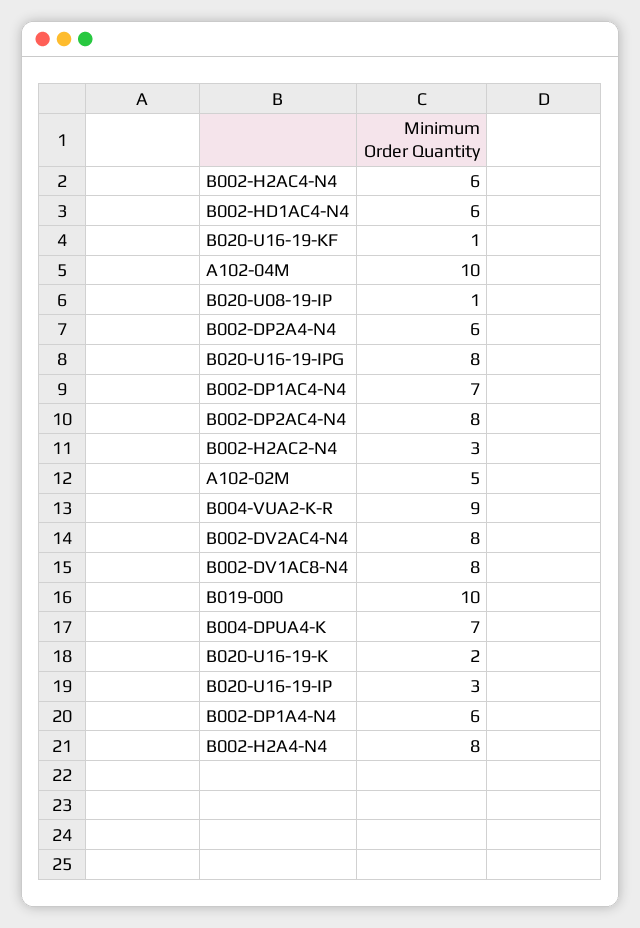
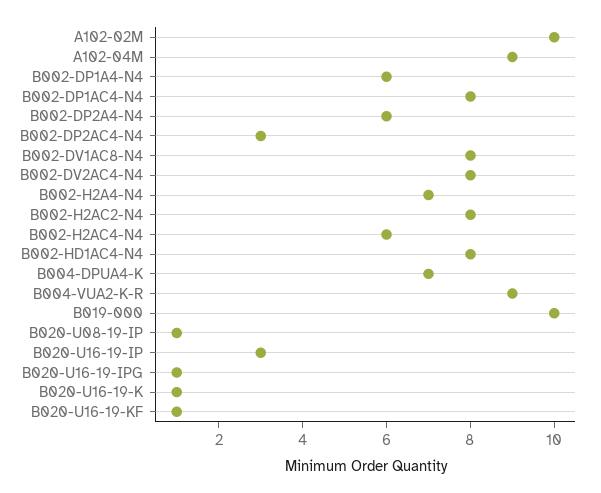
  {
    "B002-H2AC4-N4": 6,
-   "B002-HD1AC4-N4": 6,
+   "B002-HD1AC4-N4": 8,
    "B020-U16-19-KF": 1,
-   "A102-04M": 10,
+   "A102-04M": 9,
    "B020-U08-19-IP": 1,
    "B002-DP2A4-N4": 6,
-   "B020-U16-19-IPG": 8,
+   "B020-U16-19-IPG": 1,
-   "B002-DP1AC4-N4": 7,
+   "B002-DP1AC4-N4": 8,
-   "B002-DP2AC4-N4": 8,
+   "B002-DP2AC4-N4": 3,
-   "B002-H2AC2-N4": 3,
+   "B002-H2AC2-N4": 8,
-   "A102-02M": 5,
+   "A102-02M": 10,
    "B004-VUA2-K-R": 9,
    "B002-DV2AC4-N4": 8,
    "B002-DV1AC8-N4": 8,
    "B019-000": 10,
    "B004-DPUA4-K": 7,
-   "B020-U16-19-K": 2,
+   "B020-U16-19-K": 1,
    "B020-U16-19-IP": 3,
    "B002-DP1A4-N4": 6,
-   "B002-H2A4-N4": 8
+   "B002-H2A4-N4": 7
  }

